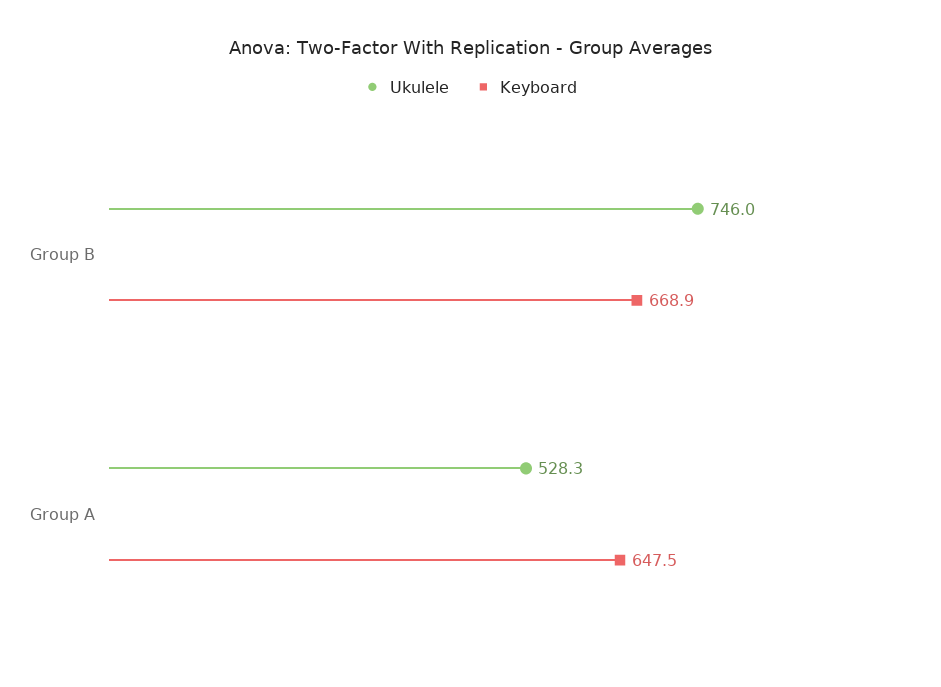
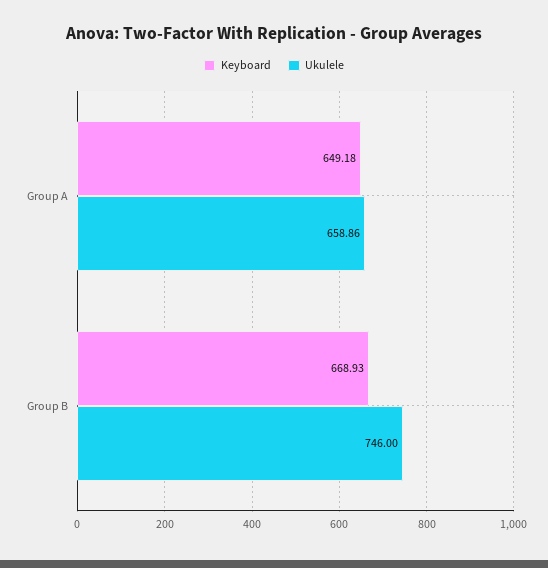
  {
    "Ukulele": {
      "Group B": 746,
-     "Group A": 528.3
+     "Group A": 658.86
    },
    "Keyboard": {
      "Group B": 668.93,
-     "Group A": 647.5
+     "Group A": 649.18
    }
  }

